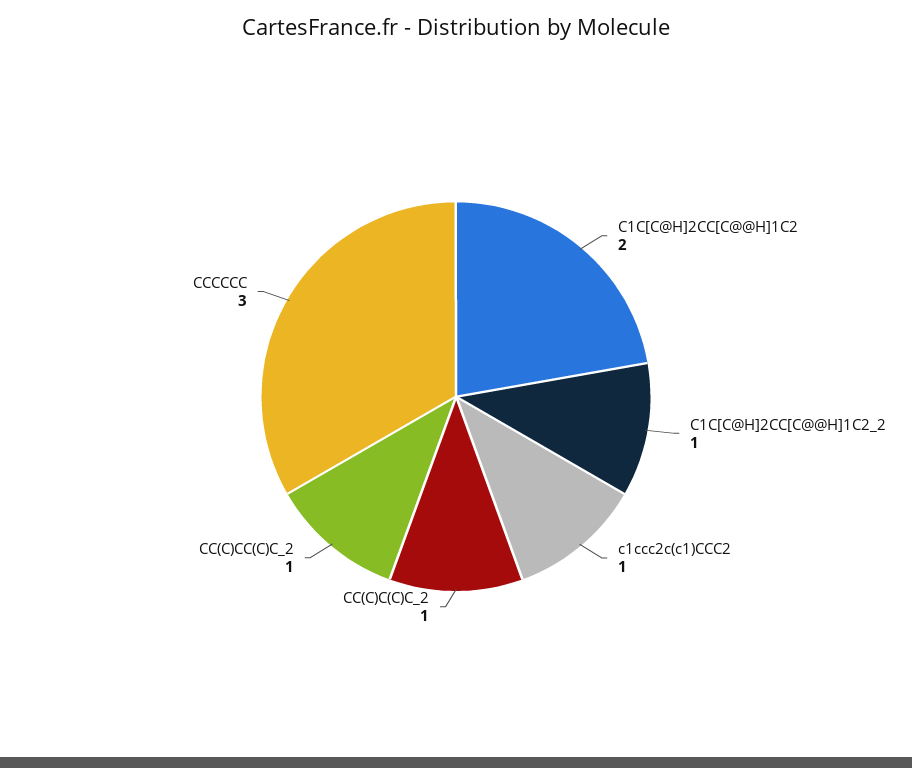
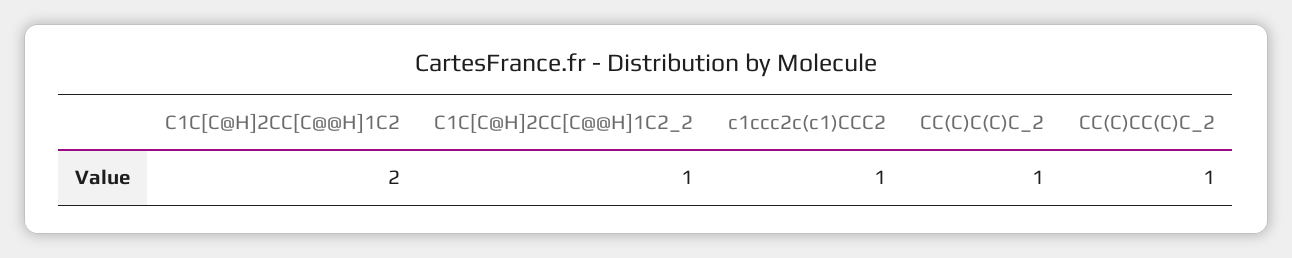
  {
    "C1C[C@H]2CC[C@@H]1C2": 2,
    "C1C[C@H]2CC[C@@H]1C2_2": 1,
    "c1ccc2c(c1)CCC2": 1,
    "CC(C)C(C)C_2": 1,
-   "CC(C)CC(C)C_2": 1,
+   "CC(C)CC(C)C_2": 1
-   "CCCCCC": 3
  }

